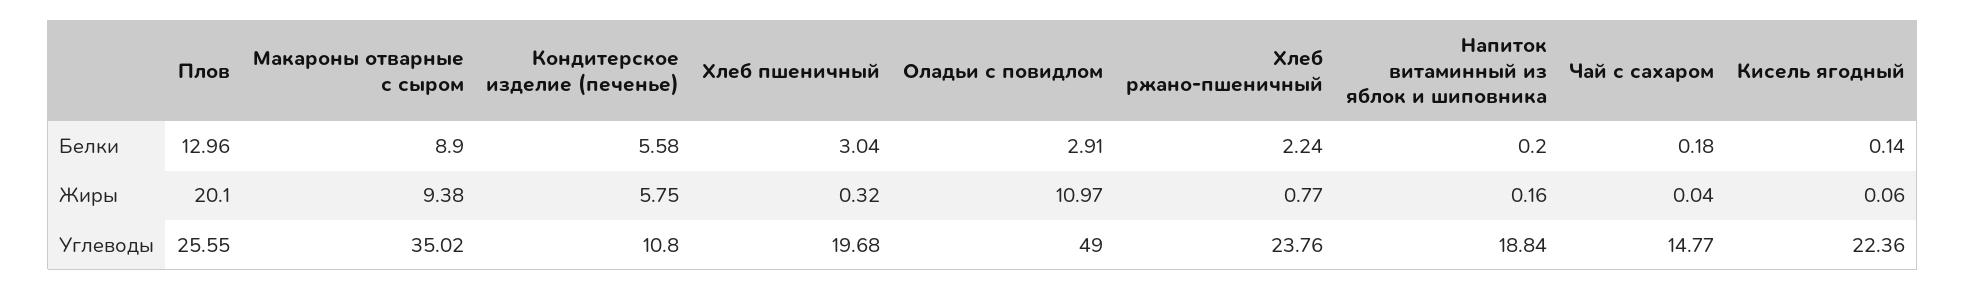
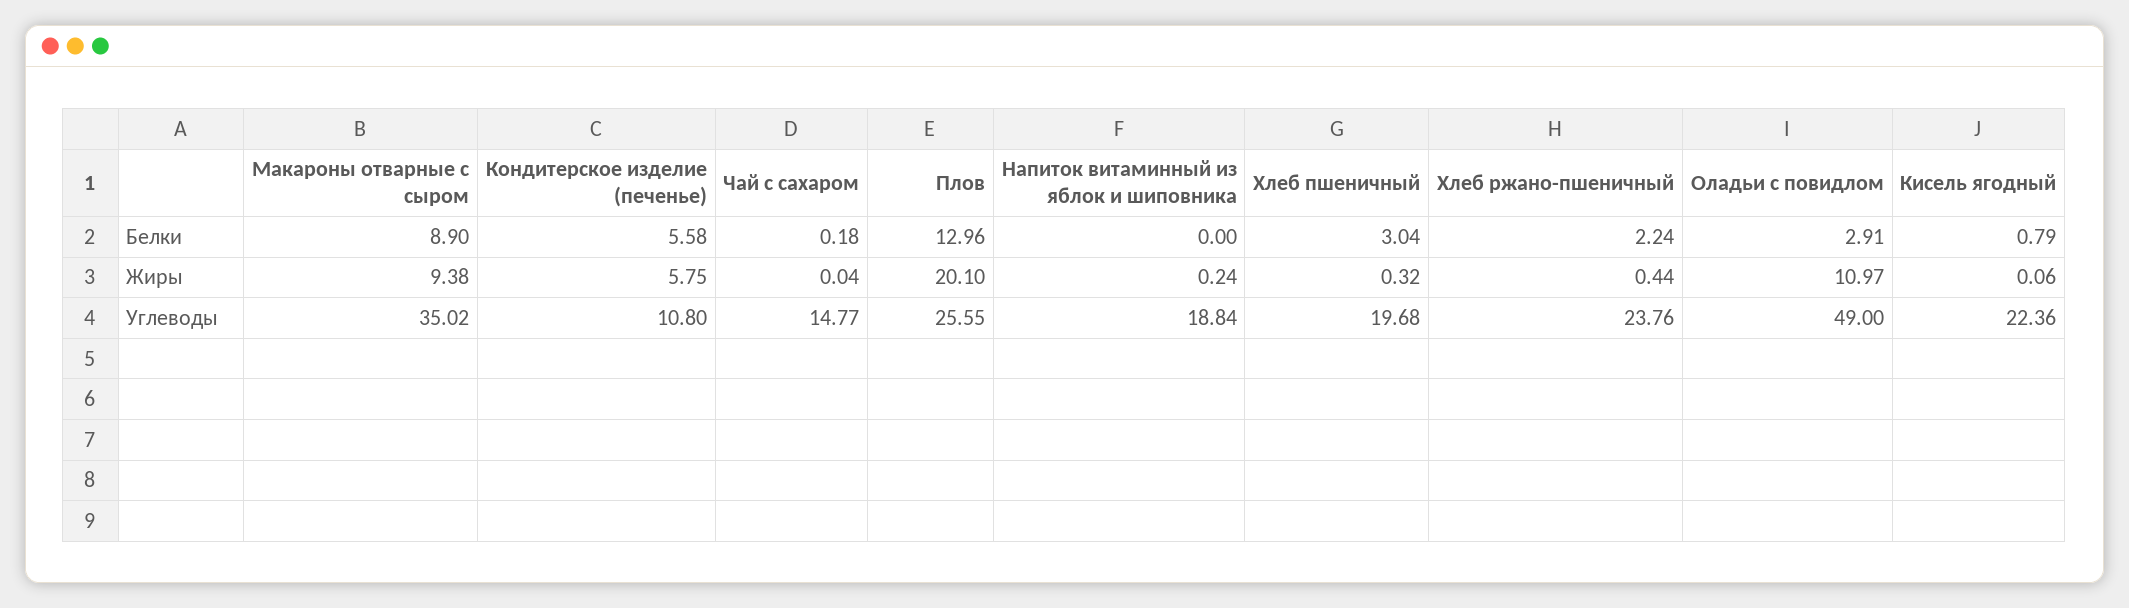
  {
    "Плов": {
      "Белки": 12.96,
      "Жиры": 20.1,
      "Углеводы": 25.55
    },
    "Макароны отварные с сыром": {
      "Белки": 8.9,
      "Жиры": 9.38,
      "Углеводы": 35.02
    },
    "Кондитерское изделие (печенье)": {
      "Белки": 5.58,
      "Жиры": 5.75,
      "Углеводы": 10.8
    },
    "Хлеб пшеничный": {
      "Белки": 3.04,
      "Жиры": 0.32,
      "Углеводы": 19.68
    },
    "Оладьи с повидлом": {
      "Белки": 2.91,
      "Жиры": 10.97,
      "Углеводы": 49
    },
    "Хлеб ржано-пшеничный": {
      "Белки": 2.24,
-     "Жиры": 0.77,
+     "Жиры": 0.44,
      "Углеводы": 23.76
    },
    "Напиток витаминный из яблок и шиповника": {
-     "Белки": 0.2,
+     "Белки": 0,
-     "Жиры": 0.16,
+     "Жиры": 0.24,
      "Углеводы": 18.84
    },
    "Чай с сахаром": {
      "Белки": 0.18,
      "Жиры": 0.04,
      "Углеводы": 14.77
    },
    "Кисель ягодный": {
-     "Белки": 0.14,
+     "Белки": 0.79,
      "Жиры": 0.06,
      "Углеводы": 22.36
    }
  }

